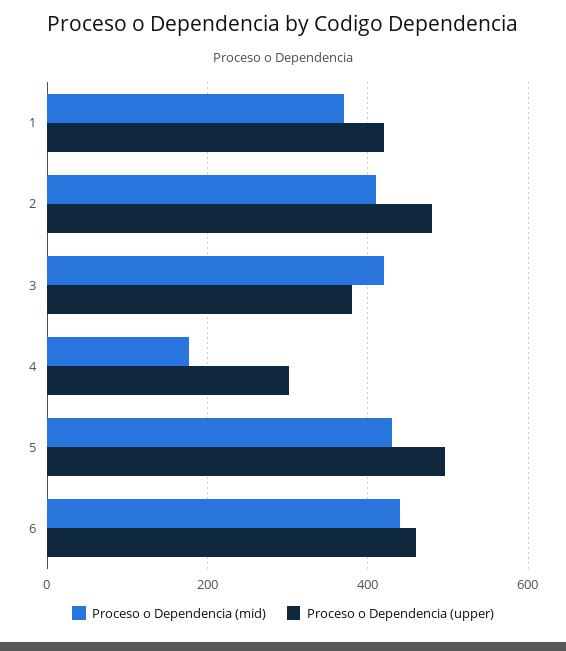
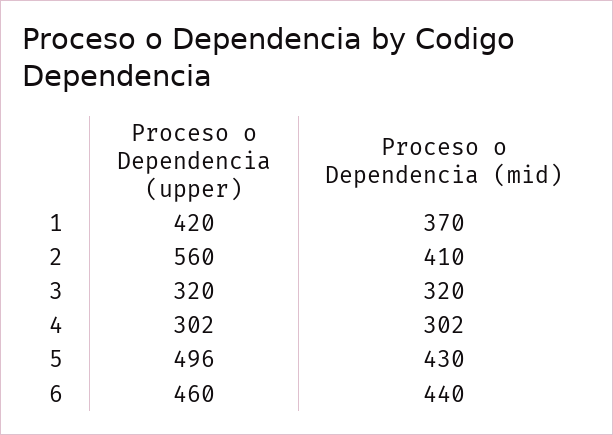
  {
    "Proceso o Dependencia (mid)": {
      "1": 370,
      "2": 410,
-     "3": 420,
+     "3": 320,
-     "4": 180,
+     "4": 302,
      "5": 430,
      "6": 440
    },
    "Proceso o Dependencia (upper)": {
      "1": 420,
-     "2": 480,
+     "2": 560,
-     "3": 380,
+     "3": 320,
      "4": 302,
      "5": 496,
      "6": 460
    }
  }

